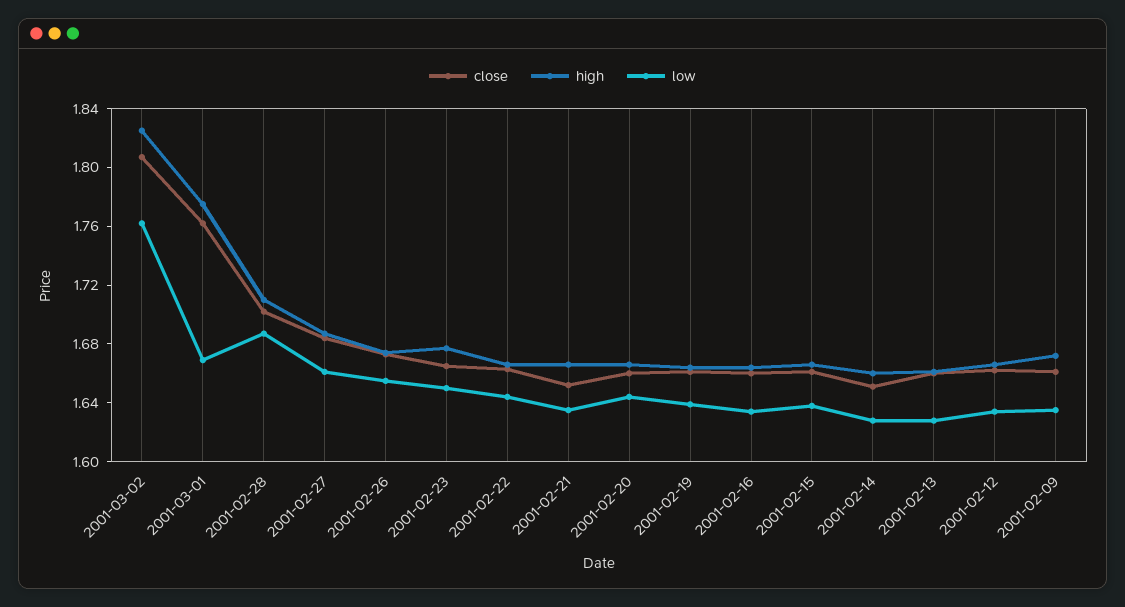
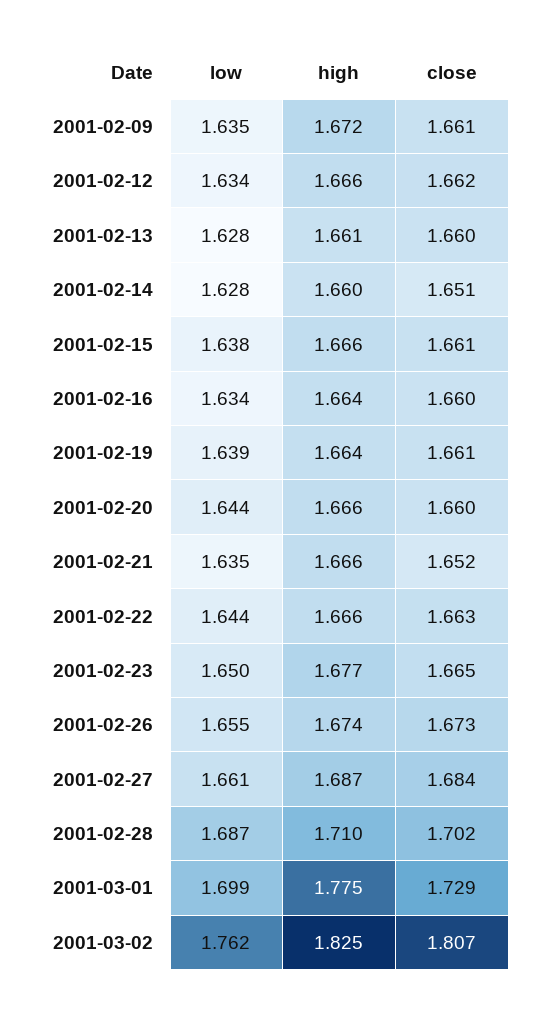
  {
    "close": {
      "2001-03-02": 1.807,
-     "2001-03-01": 1.76,
+     "2001-03-01": 1.729,
      "2001-02-28": 1.702,
      "2001-02-27": 1.684,
      "2001-02-26": 1.673,
      "2001-02-23": 1.665,
      "2001-02-22": 1.663,
      "2001-02-21": 1.652,
      "2001-02-20": 1.66,
      "2001-02-19": 1.661,
      "2001-02-16": 1.66,
      "2001-02-15": 1.661,
      "2001-02-14": 1.651,
      "2001-02-13": 1.66,
      "2001-02-12": 1.662,
      "2001-02-09": 1.661
    },
    "high": {
      "2001-03-02": 1.825,
      "2001-03-01": 1.775,
      "2001-02-28": 1.71,
      "2001-02-27": 1.687,
      "2001-02-26": 1.674,
      "2001-02-23": 1.677,
      "2001-02-22": 1.666,
      "2001-02-21": 1.666,
      "2001-02-20": 1.666,
      "2001-02-19": 1.664,
      "2001-02-16": 1.664,
      "2001-02-15": 1.666,
      "2001-02-14": 1.66,
      "2001-02-13": 1.661,
      "2001-02-12": 1.666,
      "2001-02-09": 1.672
    },
    "low": {
      "2001-03-02": 1.762,
-     "2001-03-01": 1.67,
+     "2001-03-01": 1.699,
      "2001-02-28": 1.687,
      "2001-02-27": 1.661,
      "2001-02-26": 1.655,
      "2001-02-23": 1.65,
      "2001-02-22": 1.644,
      "2001-02-21": 1.635,
      "2001-02-20": 1.644,
      "2001-02-19": 1.639,
      "2001-02-16": 1.634,
      "2001-02-15": 1.638,
      "2001-02-14": 1.628,
      "2001-02-13": 1.628,
      "2001-02-12": 1.634,
      "2001-02-09": 1.635
    }
  }

